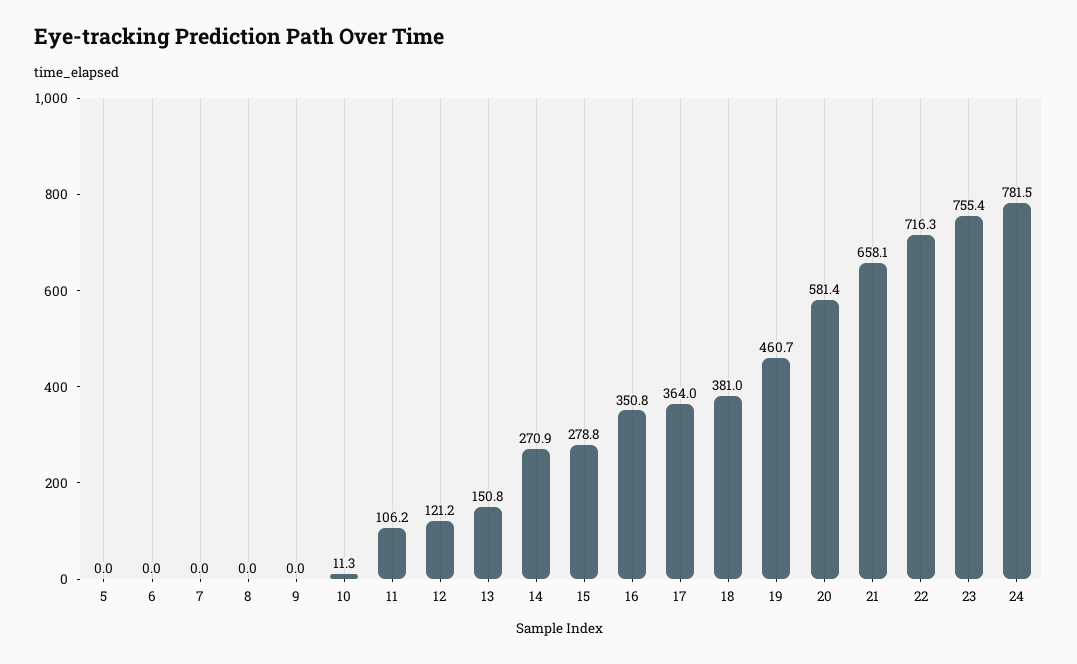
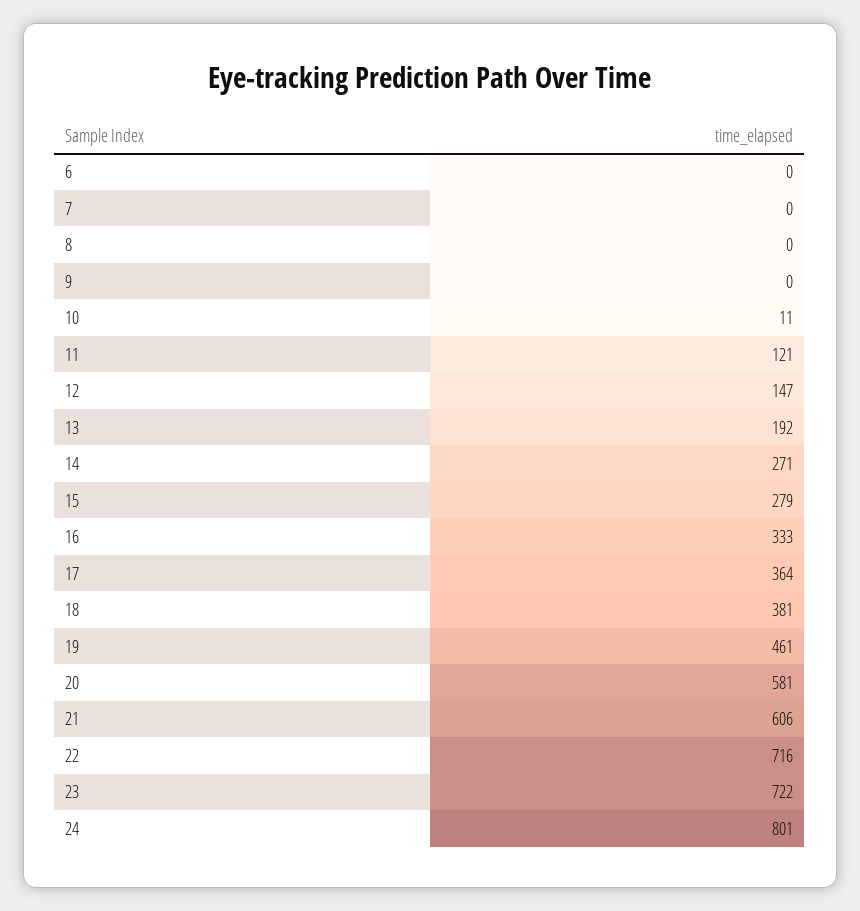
  {
-   "5": 0,
    "6": 0,
    "7": 0,
    "8": 0,
    "9": 0,
    "10": 11.3,
-   "11": 106.2,
+   "11": 121,
-   "12": 121.2,
+   "12": 147,
-   "13": 150.8,
+   "13": 192,
    "14": 270.9,
    "15": 278.8,
-   "16": 350.8,
+   "16": 333,
    "17": 364,
    "18": 381,
    "19": 460.7,
    "20": 581.4,
-   "21": 658.1,
+   "21": 606,
    "22": 716.3,
-   "23": 755.4,
+   "23": 722,
-   "24": 781.5
+   "24": 801
  }

